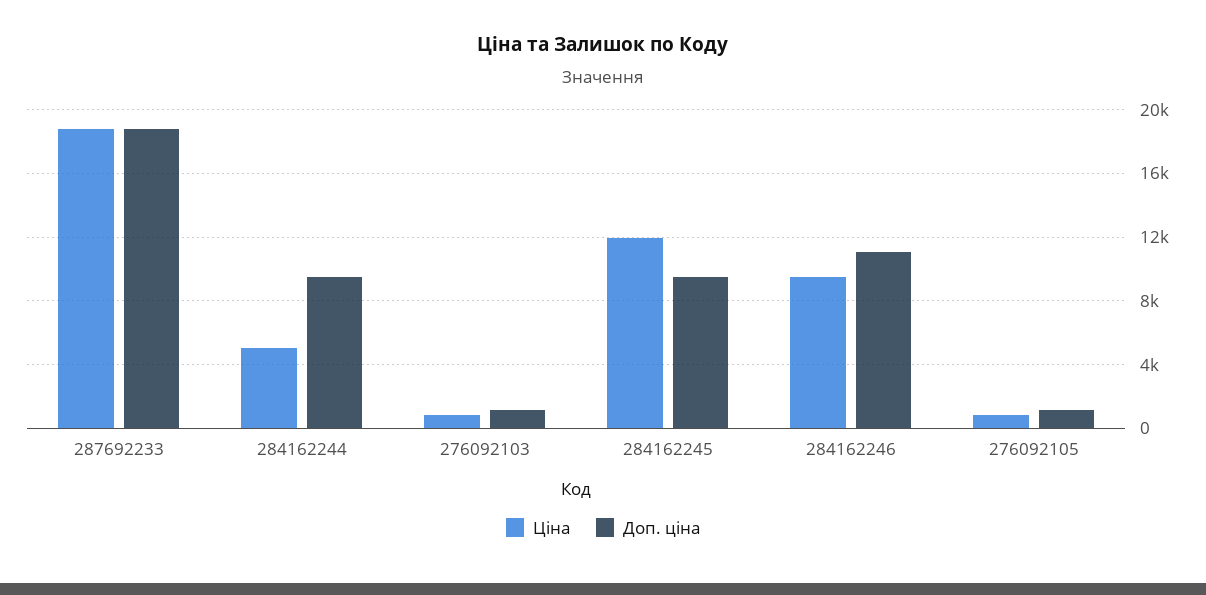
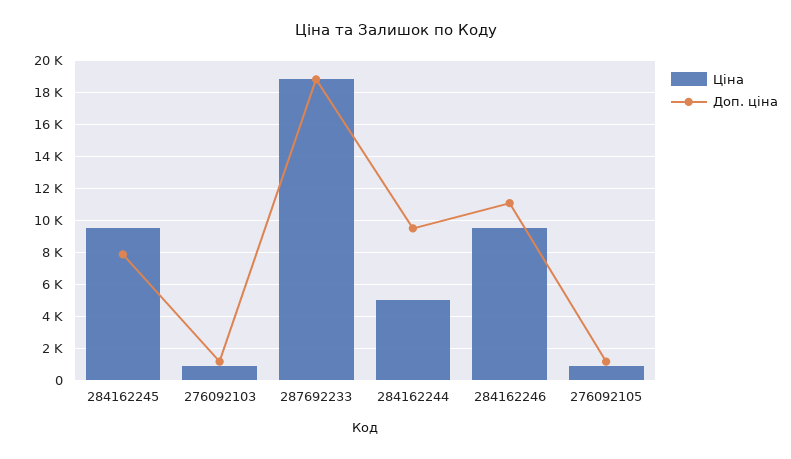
  {
    "Ціна": {
      "287692233": 19000,
      "284162244": 5000,
      "276092103": 1000,
-     "284162245": 12000,
+     "284162245": 9500,
      "284162246": 9500,
      "276092105": 1000
    },
    "Доп. ціна": {
      "287692233": 19000,
      "284162244": 9500,
      "276092103": 1000,
-     "284162245": 9500,
+     "284162245": 8000,
      "284162246": 11000,
      "276092105": 1000
    }
  }

